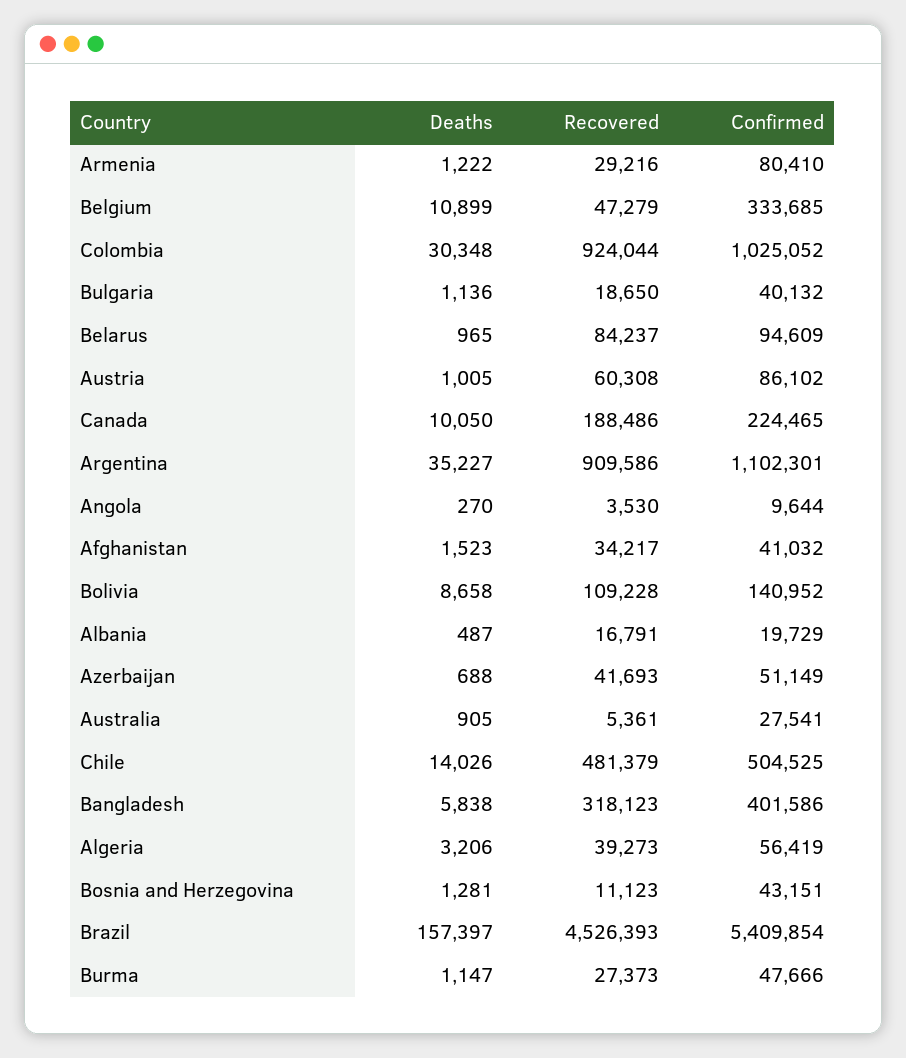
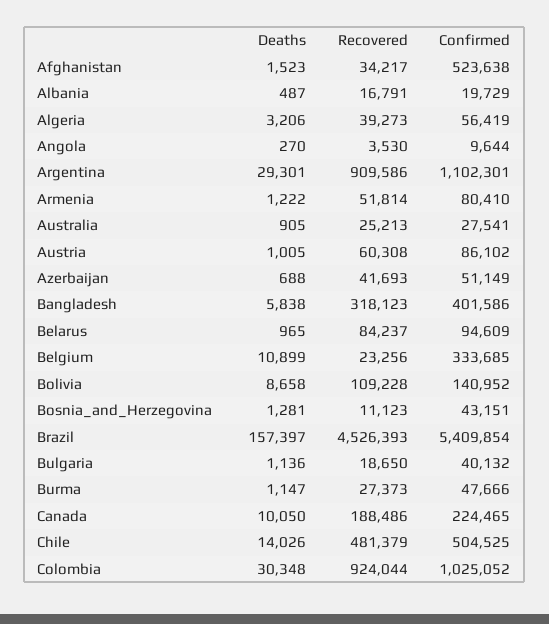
  {
    "Deaths": {
      "Armenia": 1222,
      "Belgium": 10899,
      "Colombia": 30348,
      "Bulgaria": 1136,
      "Belarus": 965,
      "Austria": 1005,
      "Canada": 10050,
-     "Argentina": 35227,
+     "Argentina": 29301,
      "Angola": 270,
      "Afghanistan": 1523,
      "Bolivia": 8658,
      "Albania": 487,
      "Azerbaijan": 688,
      "Australia": 905,
      "Chile": 14026,
      "Bangladesh": 5838,
      "Algeria": 3206,
      "Bosnia and Herzegovina": 1281,
      "Brazil": 157397,
      "Burma": 1147
    },
    "Recovered": {
-     "Armenia": 29216,
+     "Armenia": 51814,
-     "Belgium": 47279,
+     "Belgium": 23256,
      "Colombia": 924044,
      "Bulgaria": 18650,
      "Belarus": 84237,
      "Austria": 60308,
      "Canada": 188486,
      "Argentina": 909586,
      "Angola": 3530,
      "Afghanistan": 34217,
      "Bolivia": 109228,
      "Albania": 16791,
      "Azerbaijan": 41693,
-     "Australia": 5361,
+     "Australia": 25213,
      "Chile": 481379,
      "Bangladesh": 318123,
      "Algeria": 39273,
      "Bosnia and Herzegovina": 11123,
      "Brazil": 4526393,
      "Burma": 27373
    },
    "Confirmed": {
      "Armenia": 80410,
      "Belgium": 333685,
      "Colombia": 1025052,
      "Bulgaria": 40132,
      "Belarus": 94609,
      "Austria": 86102,
      "Canada": 224465,
      "Argentina": 1102301,
      "Angola": 9644,
-     "Afghanistan": 41032,
+     "Afghanistan": 523638,
      "Bolivia": 140952,
      "Albania": 19729,
      "Azerbaijan": 51149,
      "Australia": 27541,
      "Chile": 504525,
      "Bangladesh": 401586,
      "Algeria": 56419,
      "Bosnia and Herzegovina": 43151,
      "Brazil": 5409854,
      "Burma": 47666
    }
  }

